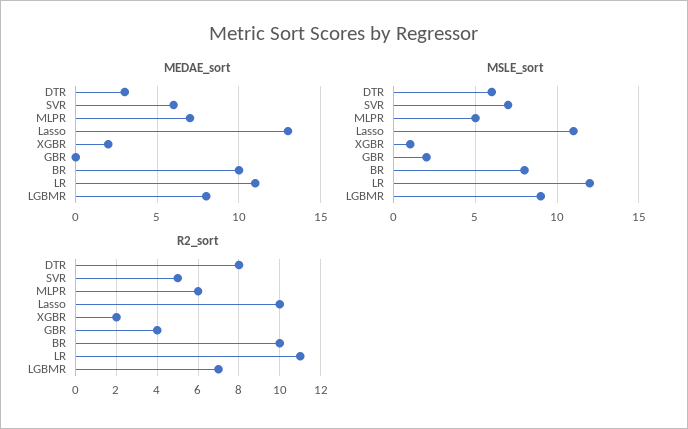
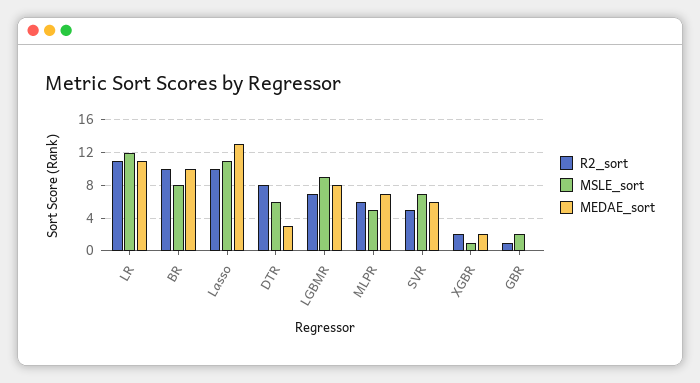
  {
    "MEDAE_sort": {
      "DTR": 3,
      "SVR": 6,
      "MLPR": 7,
      "Lasso": 13,
      "XGBR": 2,
      "GBR": 0,
      "BR": 10,
      "LR": 11,
      "LGBMR": 8
    },
    "MSLE_sort": {
      "DTR": 6,
      "SVR": 7,
      "MLPR": 5,
      "Lasso": 11,
      "XGBR": 1,
      "GBR": 2,
      "BR": 8,
      "LR": 12,
      "LGBMR": 9
    },
    "R2_sort": {
      "DTR": 8,
      "SVR": 5,
      "MLPR": 6,
      "Lasso": 10,
      "XGBR": 2,
-     "GBR": 4,
+     "GBR": 1,
      "BR": 10,
      "LR": 11,
      "LGBMR": 7
    }
  }

